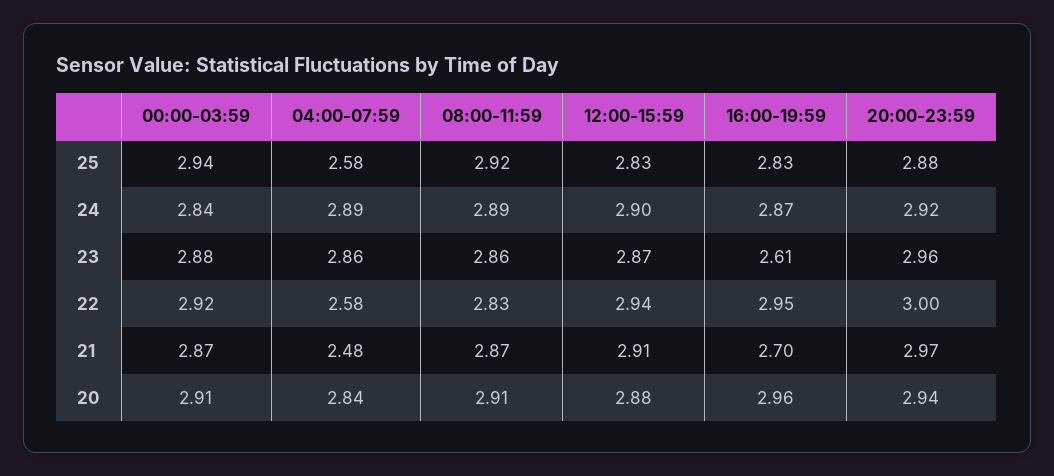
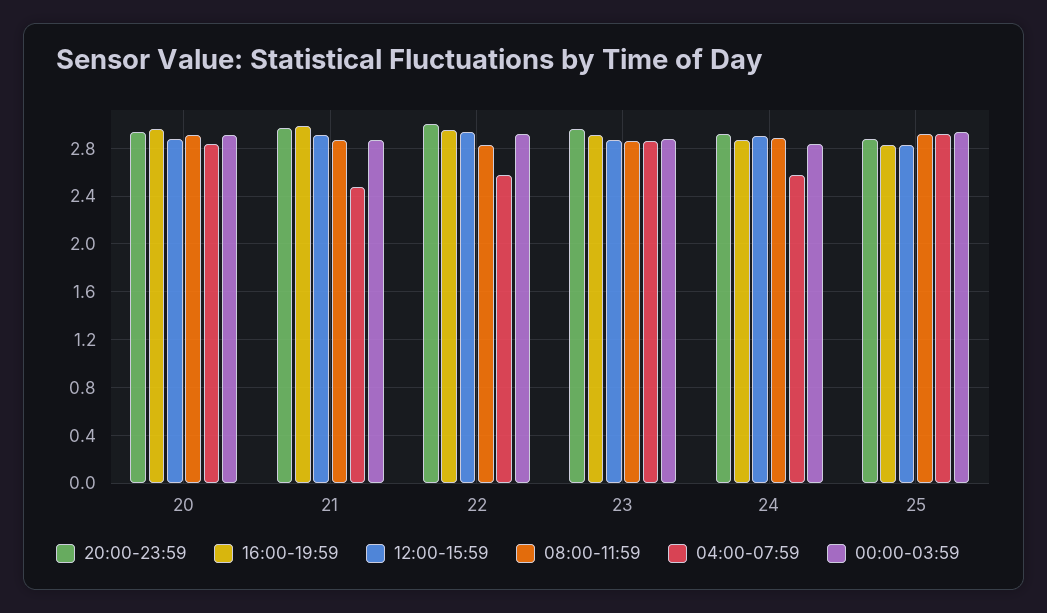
  {
    "00:00-03:59": {
      "25": 2.94,
      "24": 2.84,
      "23": 2.88,
      "22": 2.92,
      "21": 2.87,
      "20": 2.91
    },
    "04:00-07:59": {
-     "25": 2.58,
+     "25": 2.9,
-     "24": 2.89,
+     "24": 2.6,
      "23": 2.86,
      "22": 2.58,
      "21": 2.48,
      "20": 2.84
    },
    "08:00-11:59": {
      "25": 2.92,
      "24": 2.89,
      "23": 2.86,
      "22": 2.83,
      "21": 2.87,
      "20": 2.91
    },
    "12:00-15:59": {
      "25": 2.83,
      "24": 2.9,
      "23": 2.87,
      "22": 2.94,
      "21": 2.91,
      "20": 2.88
    },
    "16:00-19:59": {
      "25": 2.83,
      "24": 2.87,
-     "23": 2.61,
+     "23": 2.9,
      "22": 2.95,
-     "21": 2.7,
+     "21": 3,
      "20": 2.96
    },
    "20:00-23:59": {
      "25": 2.88,
      "24": 2.92,
      "23": 2.96,
      "22": 3,
      "21": 2.97,
      "20": 2.94
    }
  }

